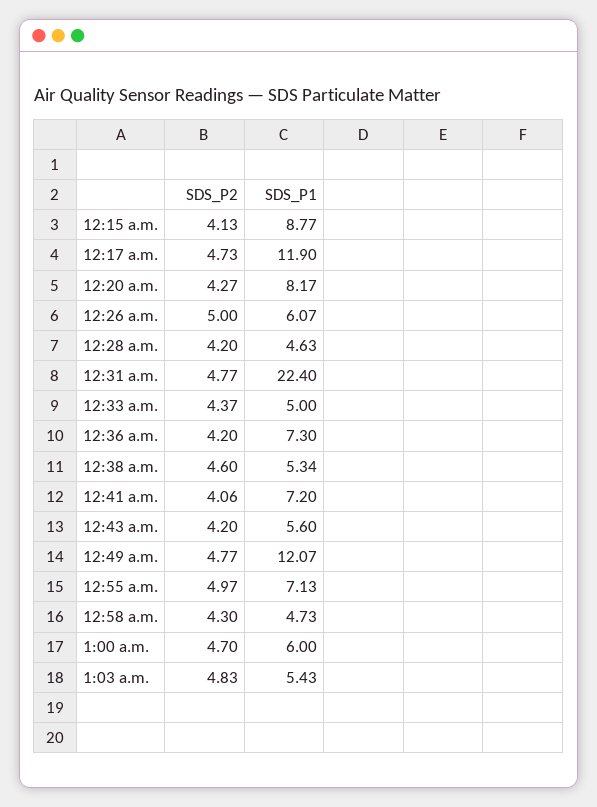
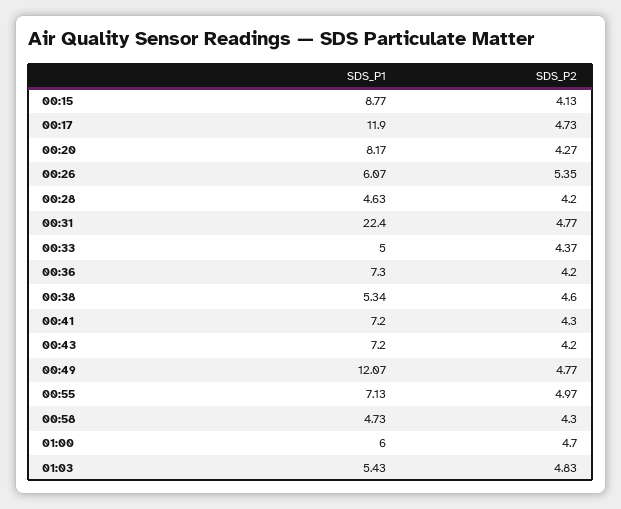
  {
    "SDS_P2": {
      "12:15 a.m.": 4.13,
      "12:17 a.m.": 4.73,
      "12:20 a.m.": 4.27,
-     "12:26 a.m.": 5,
+     "12:26 a.m.": 5.35,
      "12:28 a.m.": 4.2,
      "12:31 a.m.": 4.77,
      "12:33 a.m.": 4.37,
      "12:36 a.m.": 4.2,
      "12:38 a.m.": 4.6,
-     "12:41 a.m.": 4.06,
+     "12:41 a.m.": 4.3,
      "12:43 a.m.": 4.2,
      "12:49 a.m.": 4.77,
      "12:55 a.m.": 4.97,
      "12:58 a.m.": 4.3,
      "1:00 a.m.": 4.7,
      "1:03 a.m.": 4.83
    },
    "SDS_P1": {
      "12:15 a.m.": 8.77,
      "12:17 a.m.": 11.9,
      "12:20 a.m.": 8.17,
      "12:26 a.m.": 6.07,
      "12:28 a.m.": 4.63,
      "12:31 a.m.": 22.4,
      "12:33 a.m.": 5,
      "12:36 a.m.": 7.3,
      "12:38 a.m.": 5.34,
      "12:41 a.m.": 7.2,
-     "12:43 a.m.": 5.6,
+     "12:43 a.m.": 7.2,
      "12:49 a.m.": 12.07,
      "12:55 a.m.": 7.13,
      "12:58 a.m.": 4.73,
      "1:00 a.m.": 6,
      "1:03 a.m.": 5.43
    }
  }

